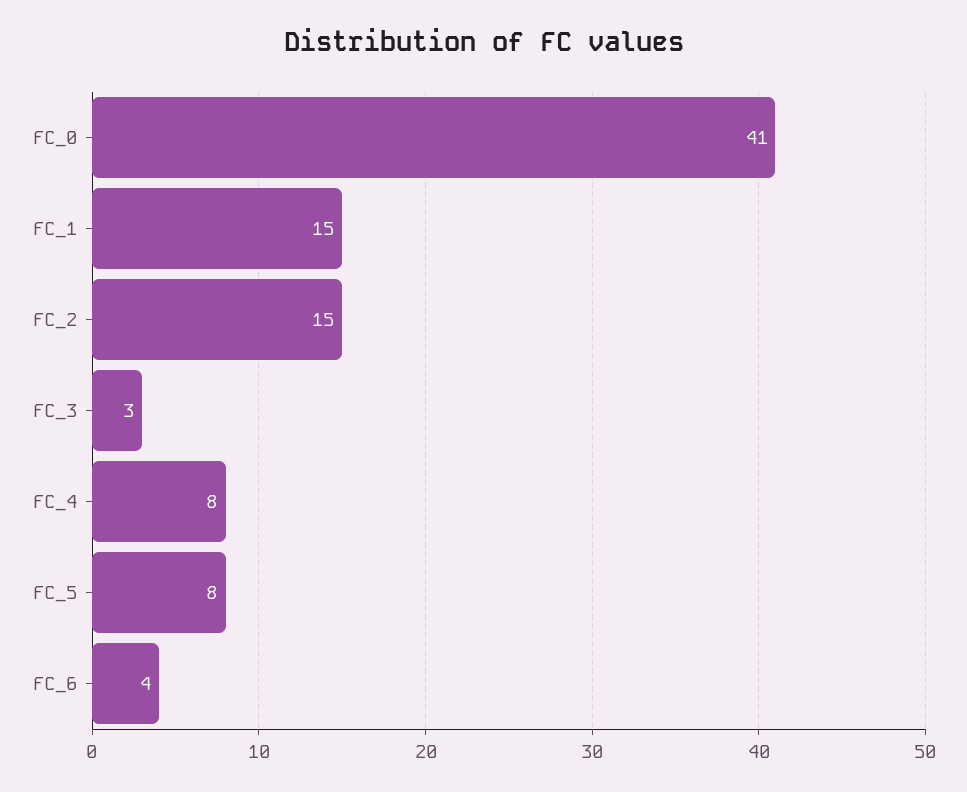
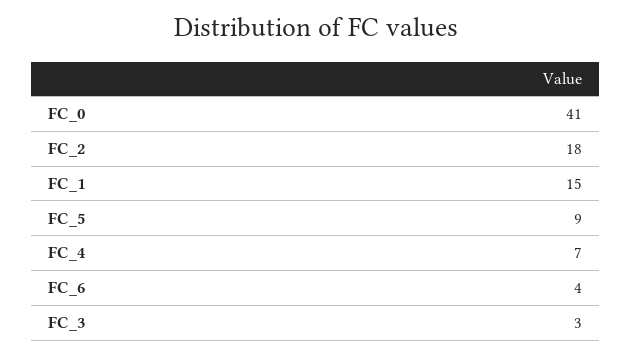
  {
    "FC_0": 41,
    "FC_1": 15,
-   "FC_2": 15,
+   "FC_2": 18,
    "FC_3": 3,
-   "FC_4": 8,
+   "FC_4": 7,
-   "FC_5": 8,
+   "FC_5": 9,
    "FC_6": 4
  }

